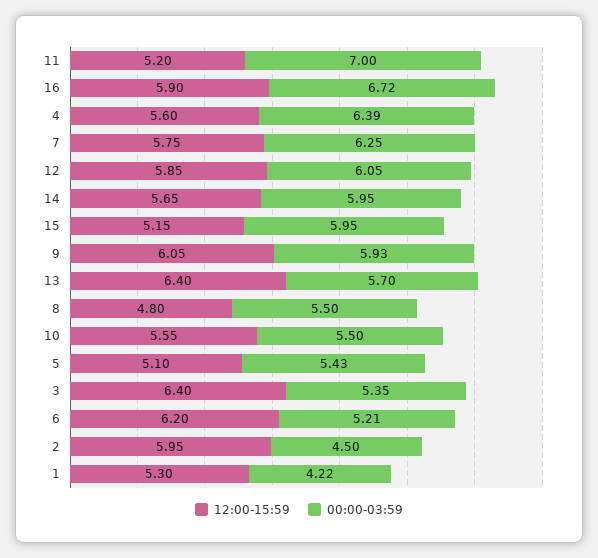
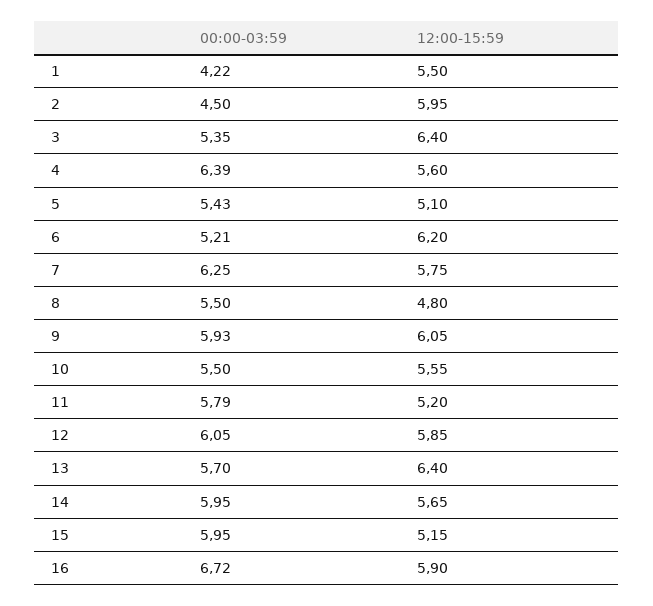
  {
    "12:00-15:59": {
      "11": 5.2,
      "16": 5.9,
      "4": 5.6,
      "7": 5.75,
      "12": 5.85,
      "14": 5.65,
      "15": 5.15,
      "9": 6.05,
      "13": 6.4,
      "8": 4.8,
      "10": 5.55,
      "5": 5.1,
      "3": 6.4,
      "6": 6.2,
      "2": 5.95,
-     "1": 5.3
+     "1": 5.5
    },
    "00:00-03:59": {
-     "11": 7,
+     "11": 5.79,
      "16": 6.72,
      "4": 6.39,
      "7": 6.25,
      "12": 6.05,
      "14": 5.95,
      "15": 5.95,
      "9": 5.93,
      "13": 5.7,
      "8": 5.5,
      "10": 5.5,
      "5": 5.43,
      "3": 5.35,
      "6": 5.21,
      "2": 4.5,
      "1": 4.22
    }
  }

